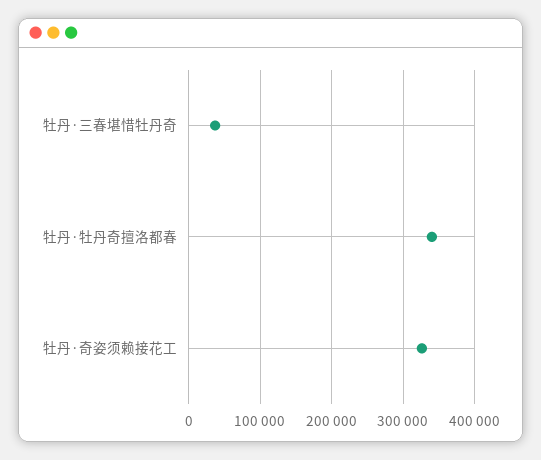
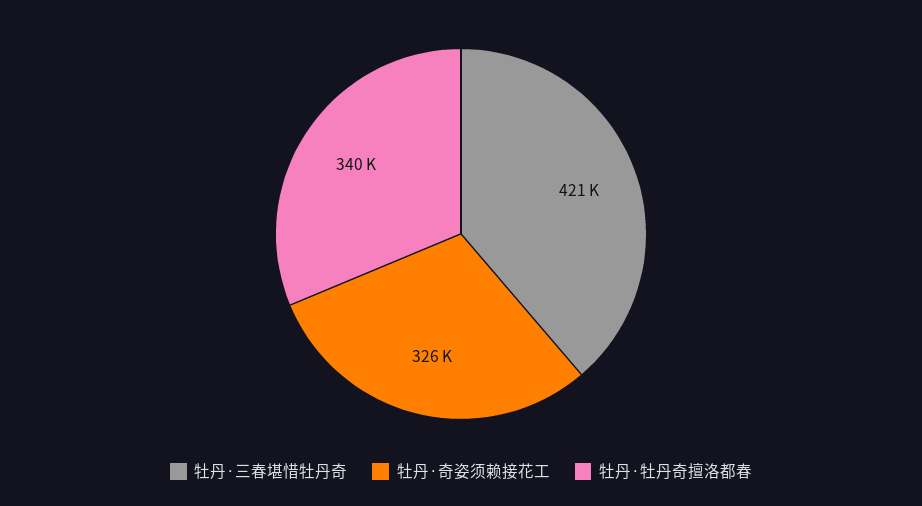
  {
-   "牡丹·三春堪惜牡丹奇": 40000,
+   "牡丹·三春堪惜牡丹奇": 421000,
    "牡丹·牡丹奇擅洛都春": 340000,
    "牡丹·奇姿须赖接花工": 326000
  }

